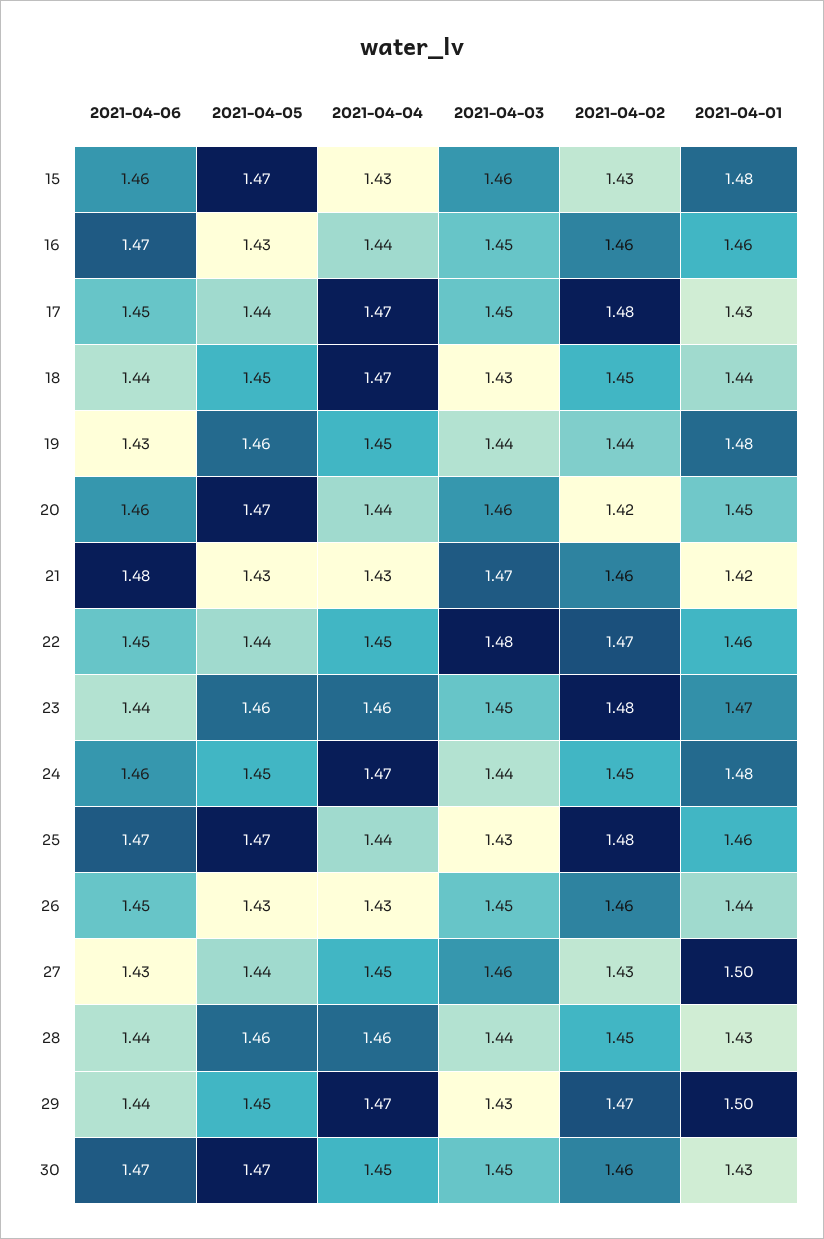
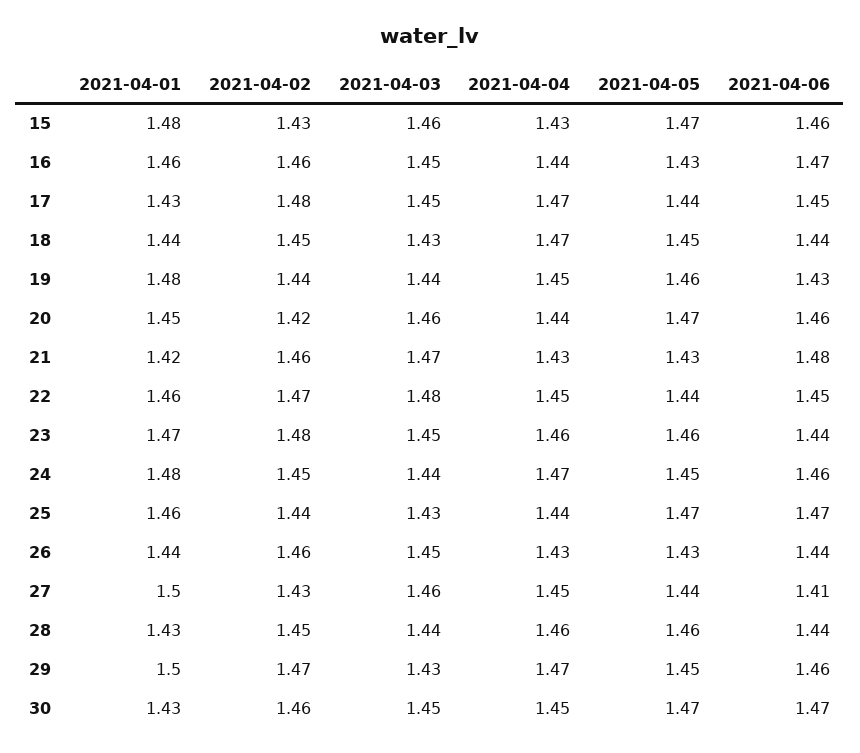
  {
    "2021-04-06": {
      "15": 1.46,
      "16": 1.47,
      "17": 1.45,
      "18": 1.44,
      "19": 1.43,
      "20": 1.46,
      "21": 1.48,
      "22": 1.45,
      "23": 1.44,
      "24": 1.46,
      "25": 1.47,
-     "26": 1.45,
+     "26": 1.44,
-     "27": 1.43,
+     "27": 1.41,
      "28": 1.44,
-     "29": 1.44,
+     "29": 1.46,
      "30": 1.47
    },
    "2021-04-05": {
      "15": 1.47,
      "16": 1.43,
      "17": 1.44,
      "18": 1.45,
      "19": 1.46,
      "20": 1.47,
      "21": 1.43,
      "22": 1.44,
      "23": 1.46,
      "24": 1.45,
      "25": 1.47,
      "26": 1.43,
      "27": 1.44,
      "28": 1.46,
      "29": 1.45,
      "30": 1.47
    },
    "2021-04-04": {
      "15": 1.43,
      "16": 1.44,
      "17": 1.47,
      "18": 1.47,
      "19": 1.45,
      "20": 1.44,
      "21": 1.43,
      "22": 1.45,
      "23": 1.46,
      "24": 1.47,
      "25": 1.44,
      "26": 1.43,
      "27": 1.45,
      "28": 1.46,
      "29": 1.47,
      "30": 1.45
    },
    "2021-04-03": {
      "15": 1.46,
      "16": 1.45,
      "17": 1.45,
      "18": 1.43,
      "19": 1.44,
      "20": 1.46,
      "21": 1.47,
      "22": 1.48,
      "23": 1.45,
      "24": 1.44,
      "25": 1.43,
      "26": 1.45,
      "27": 1.46,
      "28": 1.44,
      "29": 1.43,
      "30": 1.45
    },
    "2021-04-02": {
      "15": 1.43,
      "16": 1.46,
      "17": 1.48,
      "18": 1.45,
      "19": 1.44,
      "20": 1.42,
      "21": 1.46,
      "22": 1.47,
      "23": 1.48,
      "24": 1.45,
-     "25": 1.48,
+     "25": 1.44,
      "26": 1.46,
      "27": 1.43,
      "28": 1.45,
      "29": 1.47,
      "30": 1.46
    },
    "2021-04-01": {
      "15": 1.48,
      "16": 1.46,
      "17": 1.43,
      "18": 1.44,
      "19": 1.48,
      "20": 1.45,
      "21": 1.42,
      "22": 1.46,
      "23": 1.47,
      "24": 1.48,
      "25": 1.46,
      "26": 1.44,
      "27": 1.5,
      "28": 1.43,
      "29": 1.5,
      "30": 1.43
    }
  }

